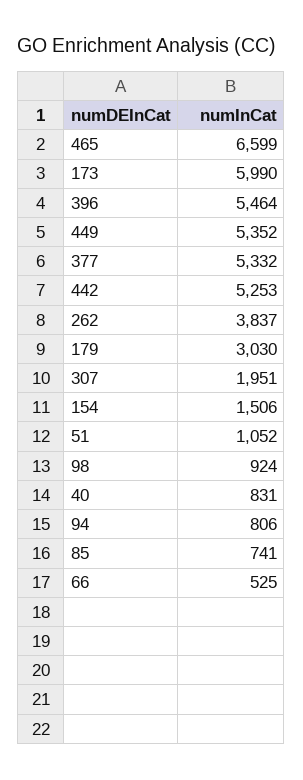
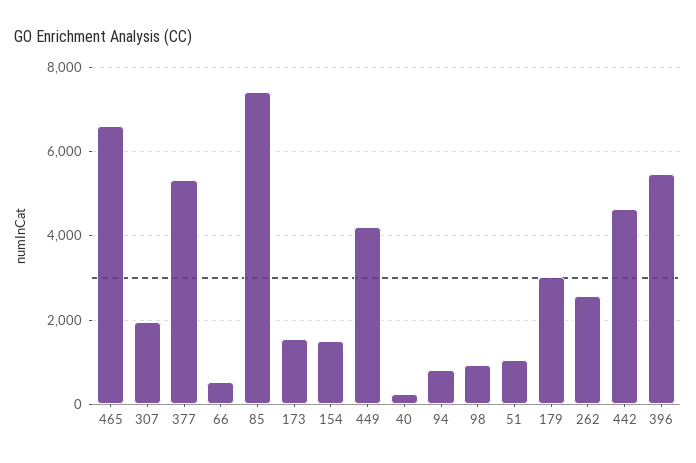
  {
    "465": 6599,
-   "173": 5990,
+   "173": 1600,
    "396": 5464,
-   "449": 5352,
+   "449": 4200,
    "377": 5332,
-   "442": 5253,
+   "442": 4600,
-   "262": 3837,
+   "262": 2600,
    "179": 3030,
    "307": 1951,
    "154": 1506,
    "51": 1052,
    "98": 924,
-   "40": 831,
+   "40": 200,
    "94": 806,
-   "85": 741,
+   "85": 7400,
    "66": 525
  }

